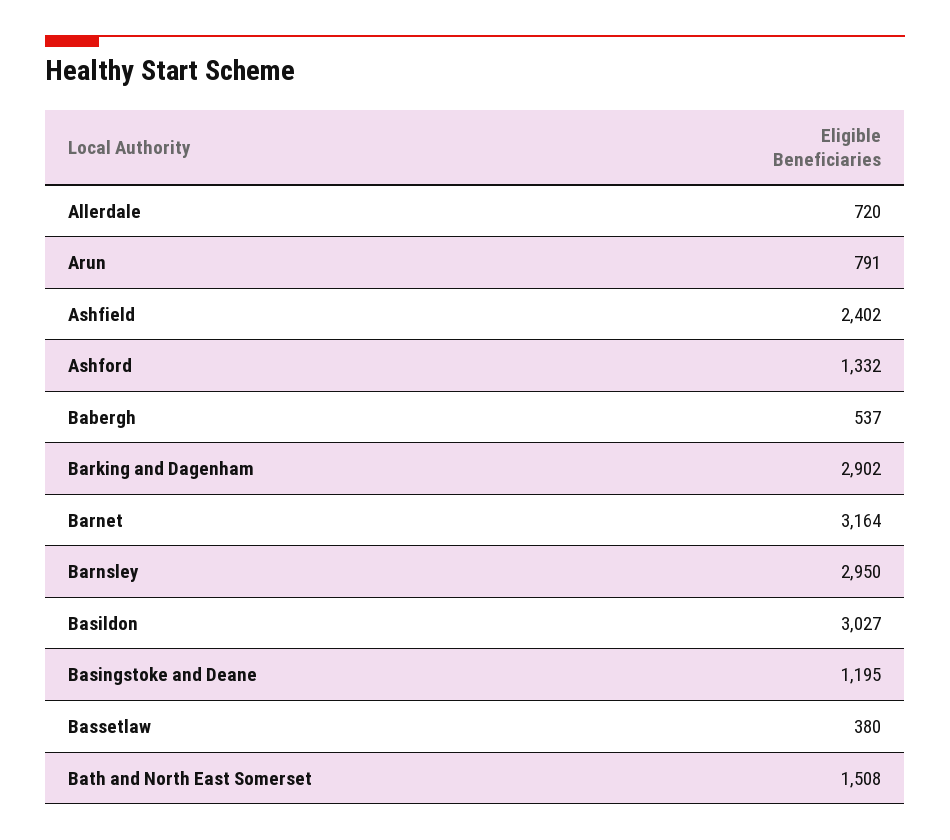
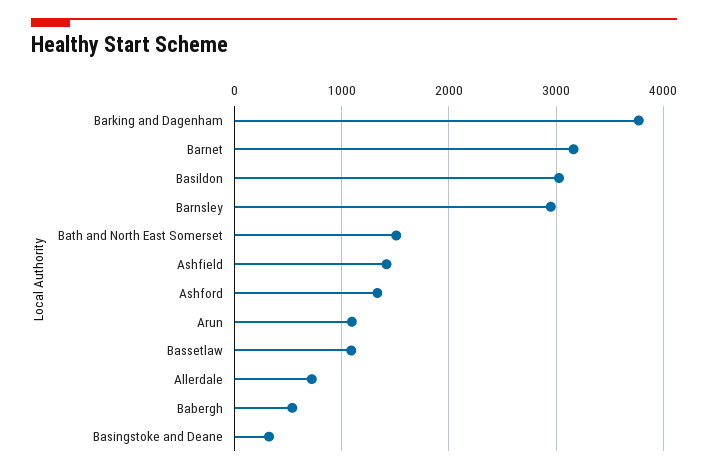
  {
    "Allerdale": 720,
-   "Arun": 791,
+   "Arun": 1100,
-   "Ashfield": 2402,
+   "Ashfield": 1400,
    "Ashford": 1332,
    "Babergh": 537,
-   "Barking and Dagenham": 2902,
+   "Barking and Dagenham": 3800,
    "Barnet": 3164,
    "Barnsley": 2950,
    "Basildon": 3027,
-   "Basingstoke and Deane": 1195,
+   "Basingstoke and Deane": 300,
-   "Bassetlaw": 380,
+   "Bassetlaw": 1100,
    "Bath and North East Somerset": 1508
  }

